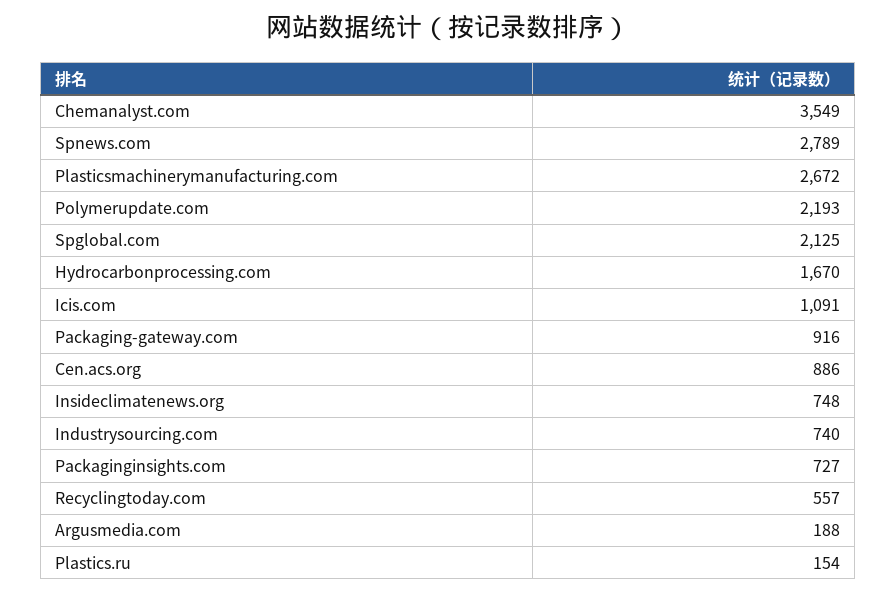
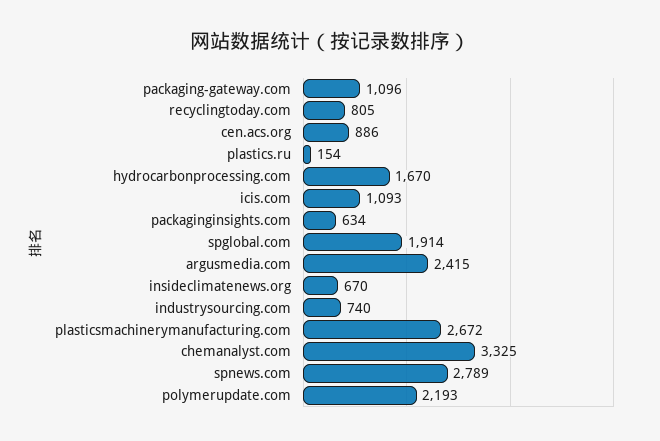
  {
-   "Chemanalyst.com": 3549,
+   "Chemanalyst.com": 3325,
    "Spnews.com": 2789,
    "Plasticsmachinerymanufacturing.com": 2672,
    "Polymerupdate.com": 2193,
-   "Spglobal.com": 2125,
+   "Spglobal.com": 1914,
    "Hydrocarbonprocessing.com": 1670,
-   "Icis.com": 1091,
+   "Icis.com": 1093,
-   "Packaging-gateway.com": 916,
+   "Packaging-gateway.com": 1096,
    "Cen.acs.org": 886,
-   "Insideclimatenews.org": 748,
+   "Insideclimatenews.org": 670,
    "Industrysourcing.com": 740,
-   "Packaginginsights.com": 727,
+   "Packaginginsights.com": 634,
-   "Recyclingtoday.com": 557,
+   "Recyclingtoday.com": 805,
-   "Argusmedia.com": 188,
+   "Argusmedia.com": 2415,
    "Plastics.ru": 154
  }

